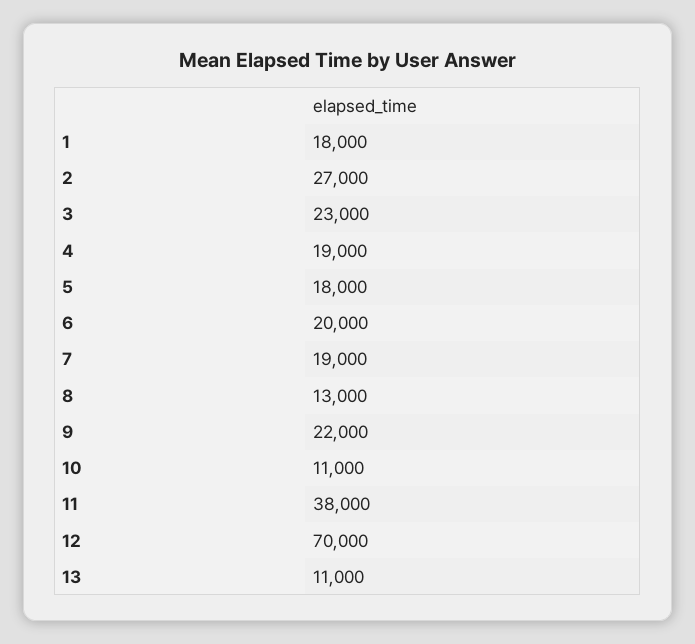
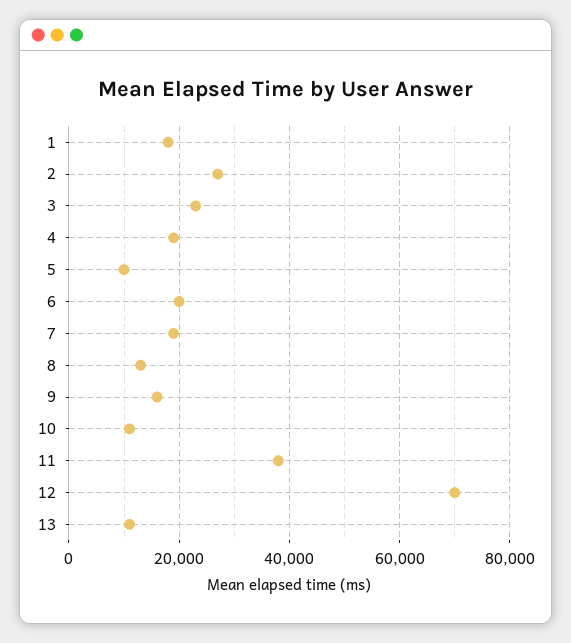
  {
    "1": 18000,
    "2": 27000,
    "3": 23000,
    "4": 19000,
-   "5": 18000,
+   "5": 10000,
    "6": 20000,
    "7": 19000,
    "8": 13000,
-   "9": 22000,
+   "9": 16000,
    "10": 11000,
    "11": 38000,
    "12": 70000,
    "13": 11000
  }

